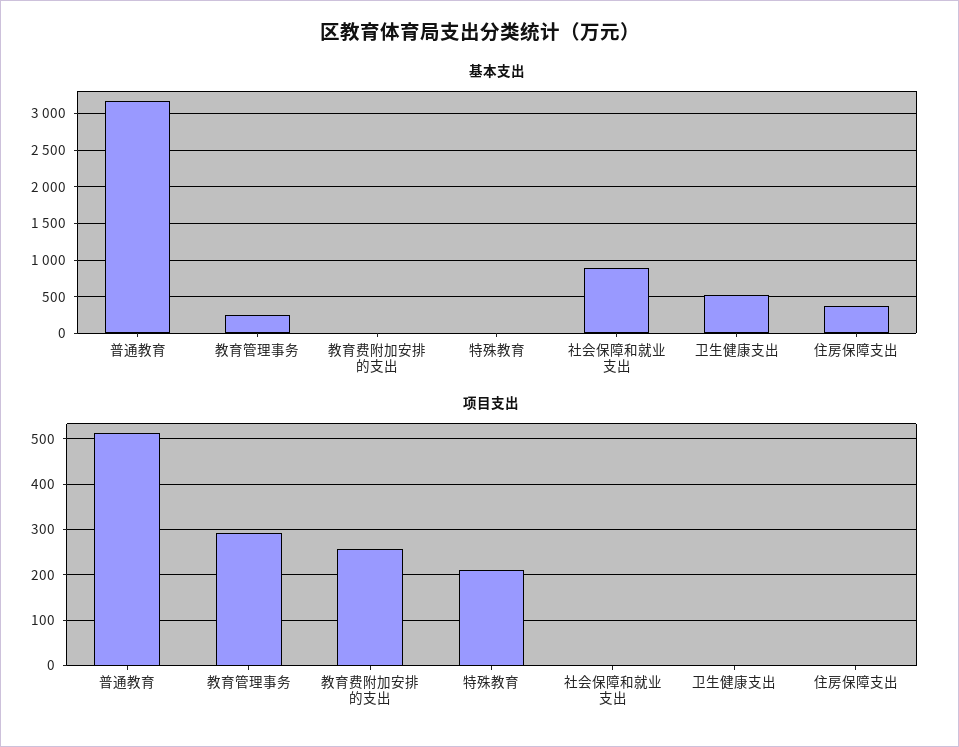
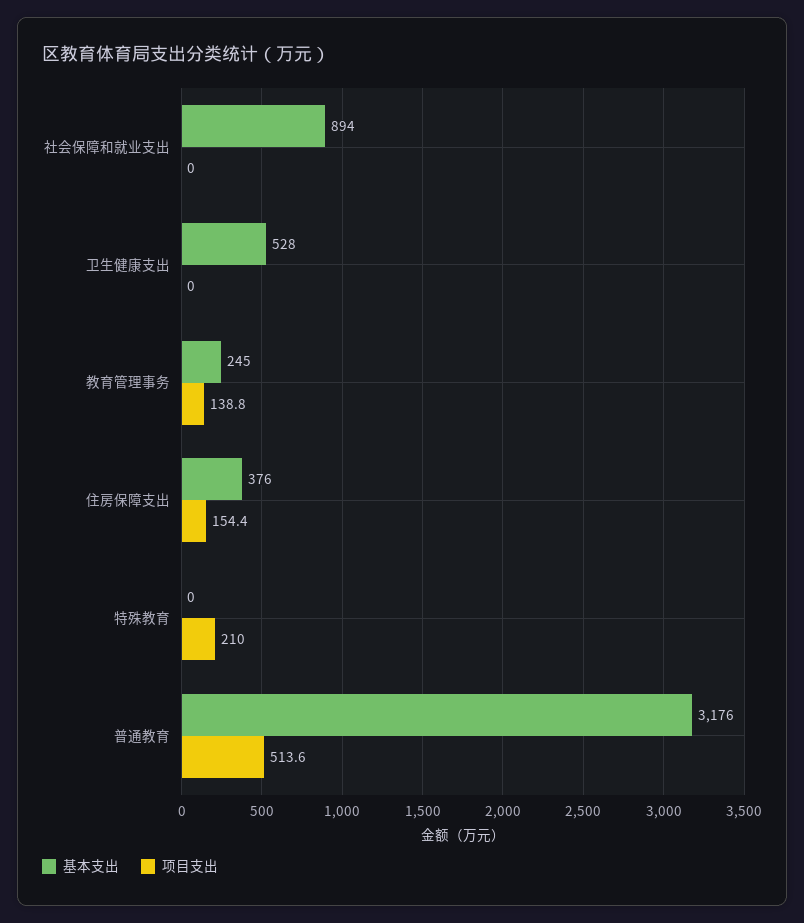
  {
    "基本支出": {
      "普通教育": 3176,
      "教育管理事务": 245,
-     "教育费附加安排的支出": 0,
      "特殊教育": 0,
      "社会保障和就业支出": 894,
      "卫生健康支出": 528,
      "住房保障支出": 376
    },
    "项目支出": {
      "普通教育": 513.6,
-     "教育管理事务": 300,
+     "教育管理事务": 138.8,
-     "教育费附加安排的支出": 260,
      "特殊教育": 210,
      "社会保障和就业支出": 0,
      "卫生健康支出": 0,
-     "住房保障支出": 0
+     "住房保障支出": 154.4
    }
  }

